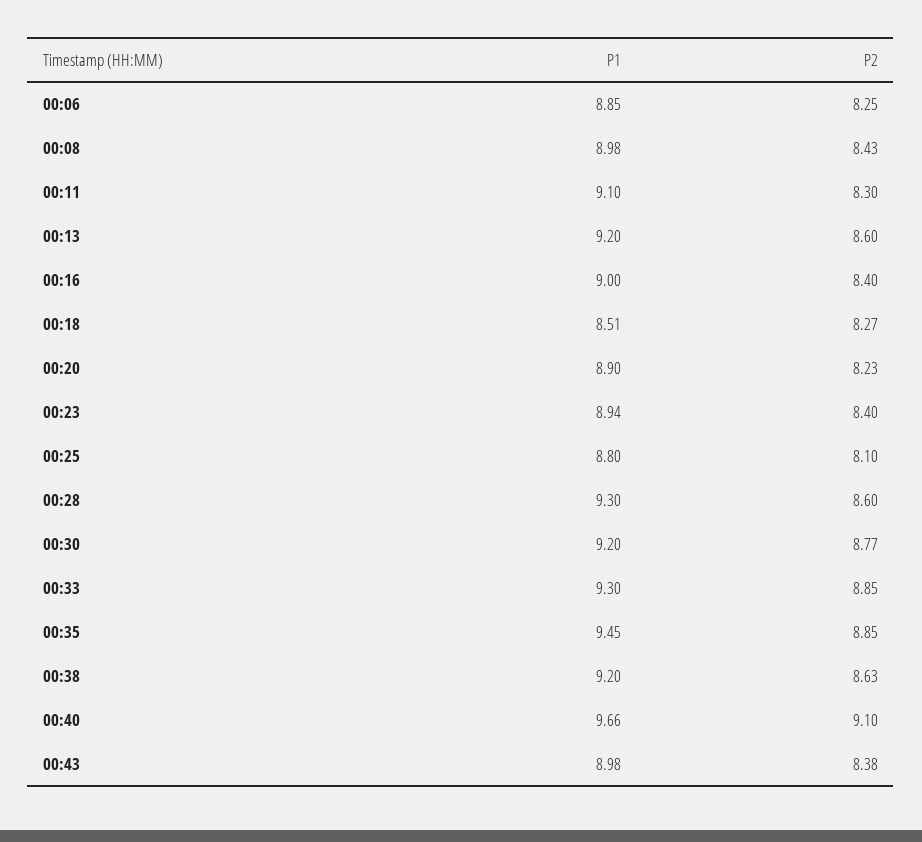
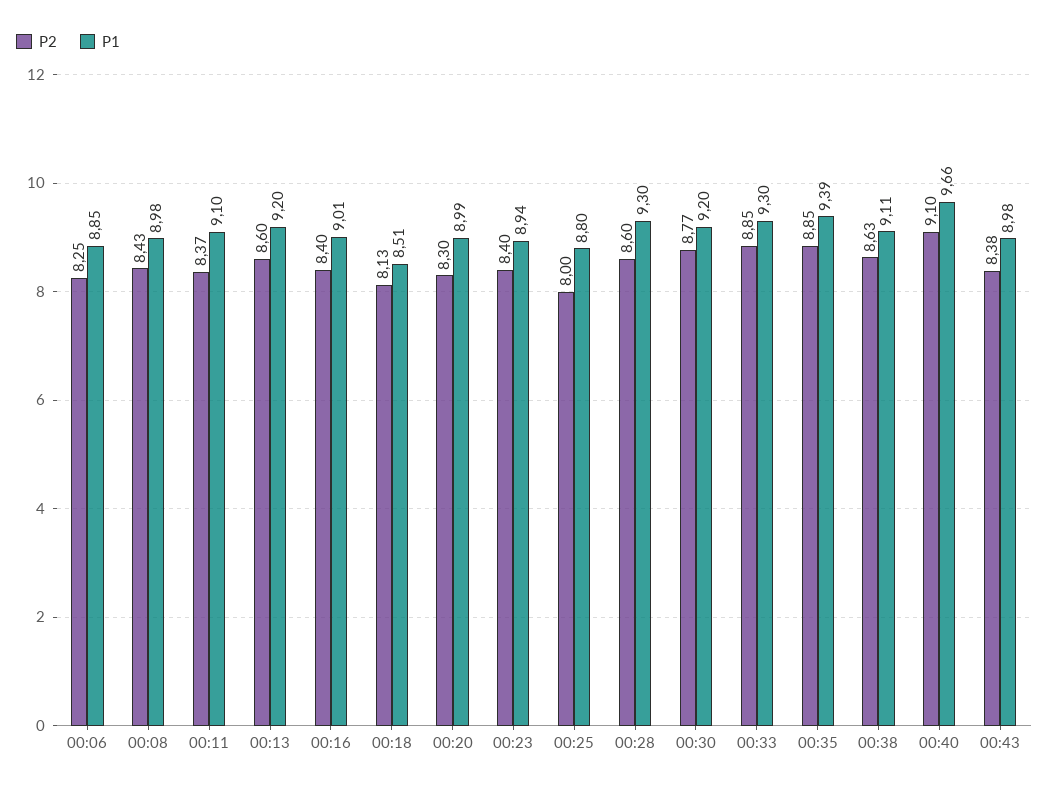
  {
    "P1": {
      "00:06": 8.85,
      "00:08": 8.98,
      "00:11": 9.1,
      "00:13": 9.2,
-     "00:16": 9,
+     "00:16": 9.01,
      "00:18": 8.51,
-     "00:20": 8.9,
+     "00:20": 8.99,
      "00:23": 8.94,
      "00:25": 8.8,
      "00:28": 9.3,
      "00:30": 9.2,
      "00:33": 9.3,
-     "00:35": 9.45,
+     "00:35": 9.39,
-     "00:38": 9.2,
+     "00:38": 9.11,
      "00:40": 9.66,
      "00:43": 8.98
    },
    "P2": {
      "00:06": 8.25,
      "00:08": 8.43,
-     "00:11": 8.3,
+     "00:11": 8.37,
      "00:13": 8.6,
      "00:16": 8.4,
-     "00:18": 8.27,
+     "00:18": 8.13,
-     "00:20": 8.23,
+     "00:20": 8.3,
      "00:23": 8.4,
-     "00:25": 8.1,
+     "00:25": 8,
      "00:28": 8.6,
      "00:30": 8.77,
      "00:33": 8.85,
      "00:35": 8.85,
      "00:38": 8.63,
      "00:40": 9.1,
      "00:43": 8.38
    }
  }

